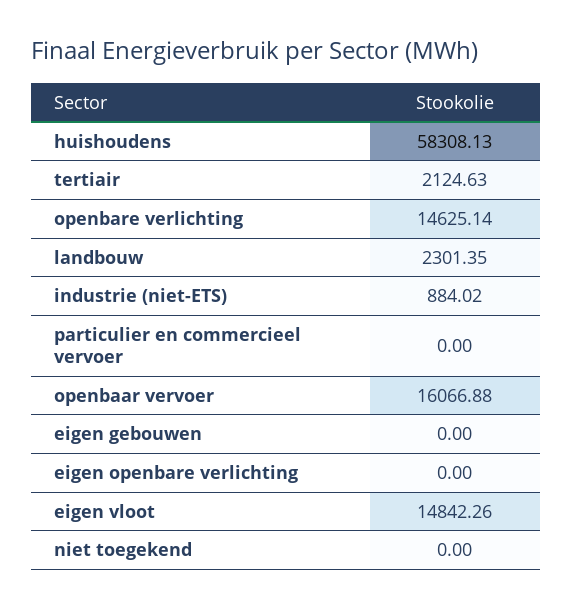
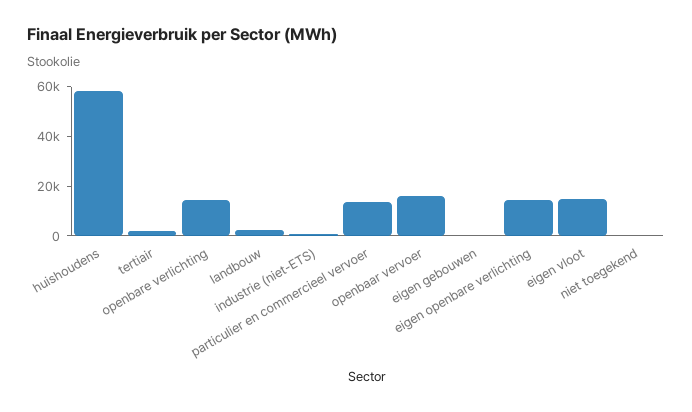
  {
    "huishoudens": 58308.13,
    "tertiair": 2124.63,
    "openbare verlichting": 14625.14,
    "landbouw": 2301.35,
    "industrie (niet-ETS)": 884.02,
-   "particulier en commercieel vervoer": 0,
+   "particulier en commercieel vervoer": 15000,
    "openbaar vervoer": 16066.88,
    "eigen gebouwen": 0,
-   "eigen openbare verlichting": 0,
+   "eigen openbare verlichting": 15000,
    "eigen vloot": 14842.26,
    "niet toegekend": 0
  }

